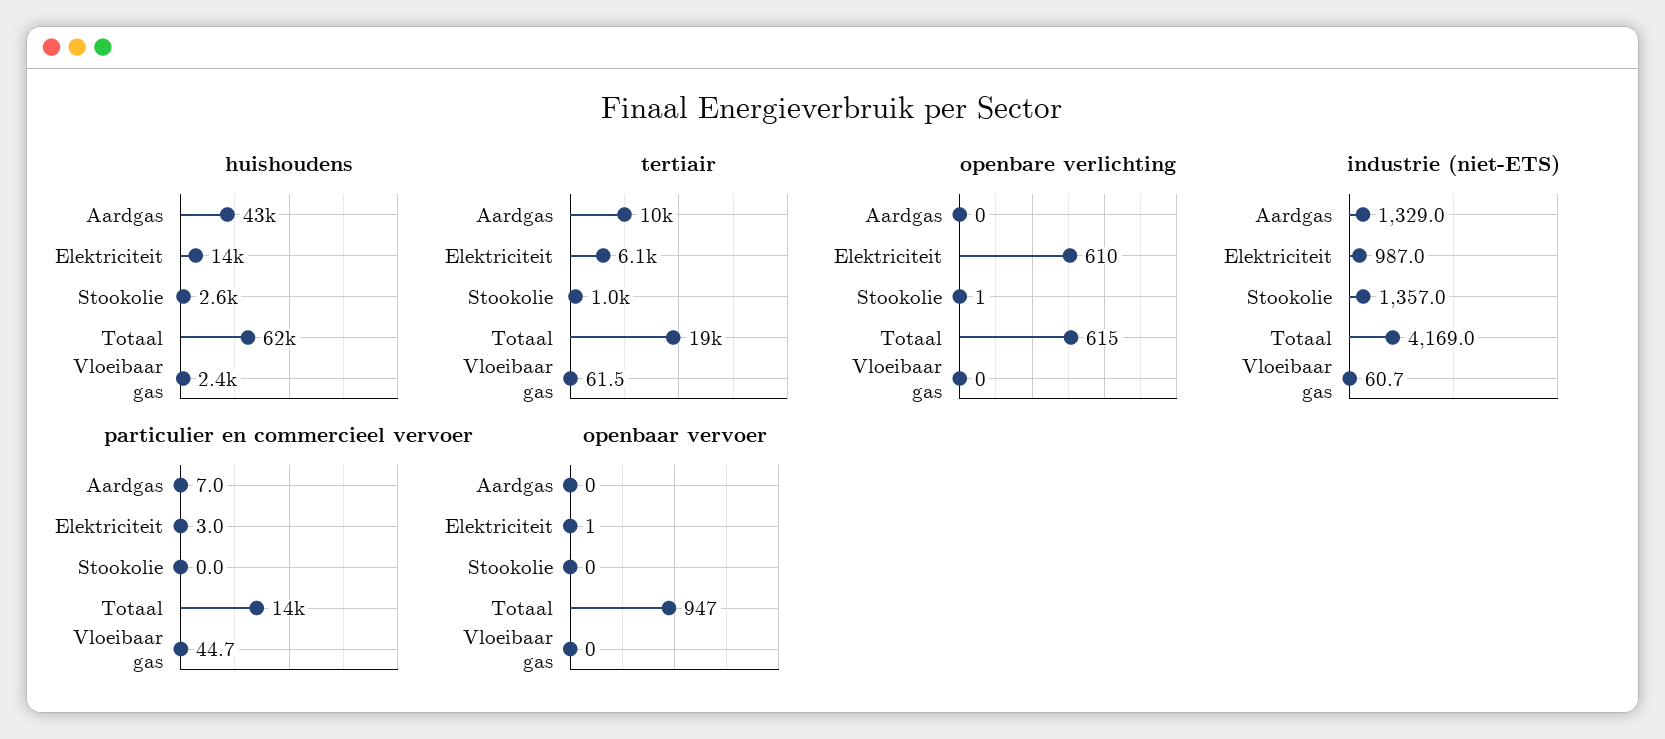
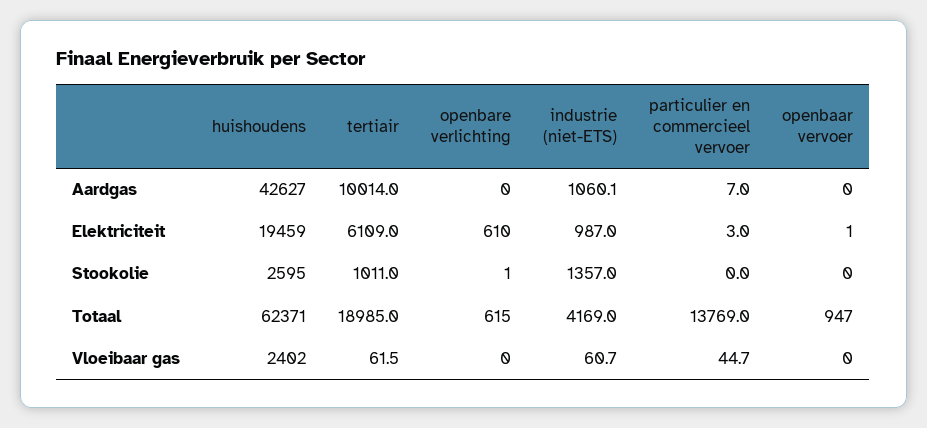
  {
    "huishoudens": {
      "Aardgas": 42627,
-     "Elektriciteit": 14000,
+     "Elektriciteit": 19459,
      "Stookolie": 2595,
      "Totaal": 62371,
      "Vloeibaar gas": 2402
    },
    "tertiair": {
      "Aardgas": 10014,
      "Elektriciteit": 6109,
      "Stookolie": 1011,
      "Totaal": 18985,
      "Vloeibaar gas": 61.5
    },
    "openbare verlichting": {
      "Aardgas": 0,
      "Elektriciteit": 610,
      "Stookolie": 1,
      "Totaal": 615,
      "Vloeibaar gas": 0
    },
    "industrie (niet-ETS)": {
-     "Aardgas": 1329,
+     "Aardgas": 1060.1,
      "Elektriciteit": 987,
      "Stookolie": 1357,
      "Totaal": 4169,
      "Vloeibaar gas": 60.7
    },
    "particulier en commercieel vervoer": {
      "Aardgas": 7,
      "Elektriciteit": 3,
      "Stookolie": 0,
      "Totaal": 13769,
      "Vloeibaar gas": 44.7
    },
    "openbaar vervoer": {
      "Aardgas": 0,
      "Elektriciteit": 1,
      "Stookolie": 0,
      "Totaal": 947,
      "Vloeibaar gas": 0
    }
  }

